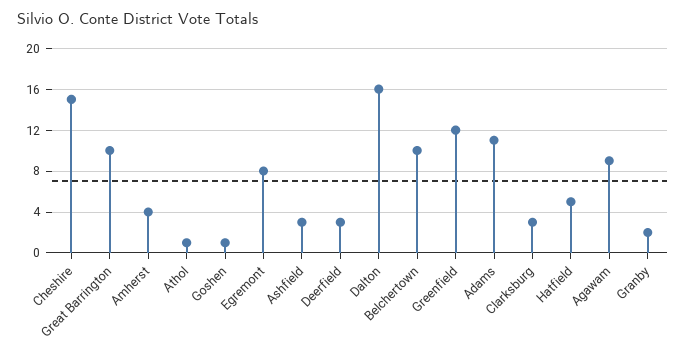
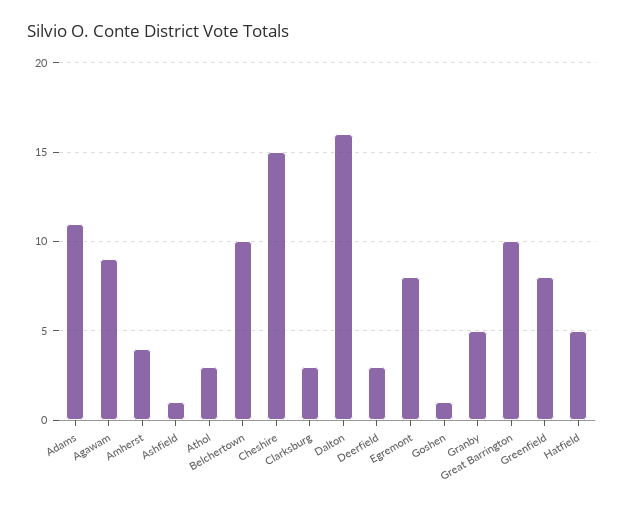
  {
    "Cheshire": 15,
    "Great Barrington": 10,
    "Amherst": 4,
-   "Athol": 1,
+   "Athol": 3,
    "Goshen": 1,
    "Egremont": 8,
-   "Ashfield": 3,
+   "Ashfield": 1,
    "Deerfield": 3,
    "Dalton": 16,
    "Belchertown": 10,
-   "Greenfield": 12,
+   "Greenfield": 8,
    "Adams": 11,
    "Clarksburg": 3,
    "Hatfield": 5,
    "Agawam": 9,
-   "Granby": 2
+   "Granby": 5
  }

